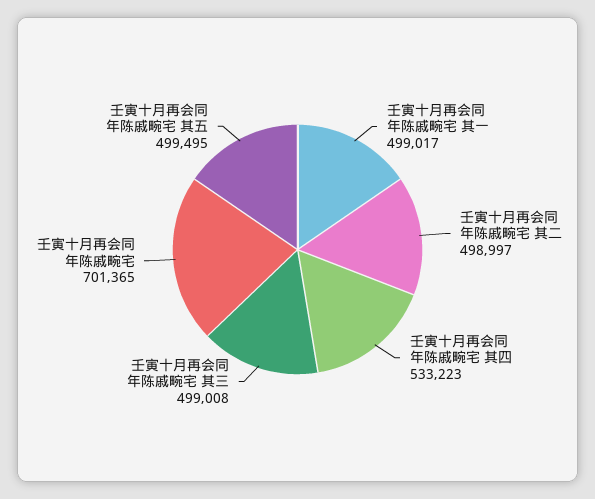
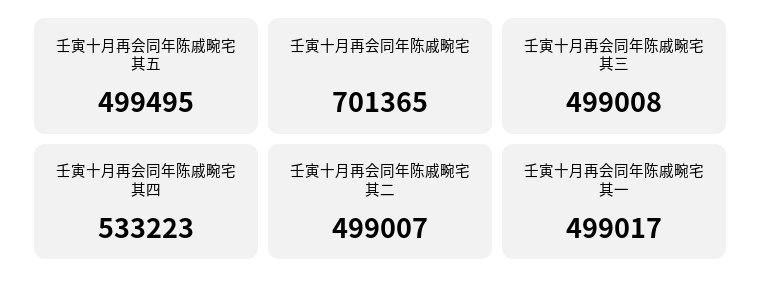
  {
    "壬寅十月再会同年陈戚畹宅 其一": 499017,
-   "壬寅十月再会同年陈戚畹宅 其二": 498997,
+   "壬寅十月再会同年陈戚畹宅 其二": 499007,
    "壬寅十月再会同年陈戚畹宅 其四": 533223,
    "壬寅十月再会同年陈戚畹宅 其三": 499008,
    "壬寅十月再会同年陈戚畹宅": 701365,
    "壬寅十月再会同年陈戚畹宅 其五": 499495
  }

